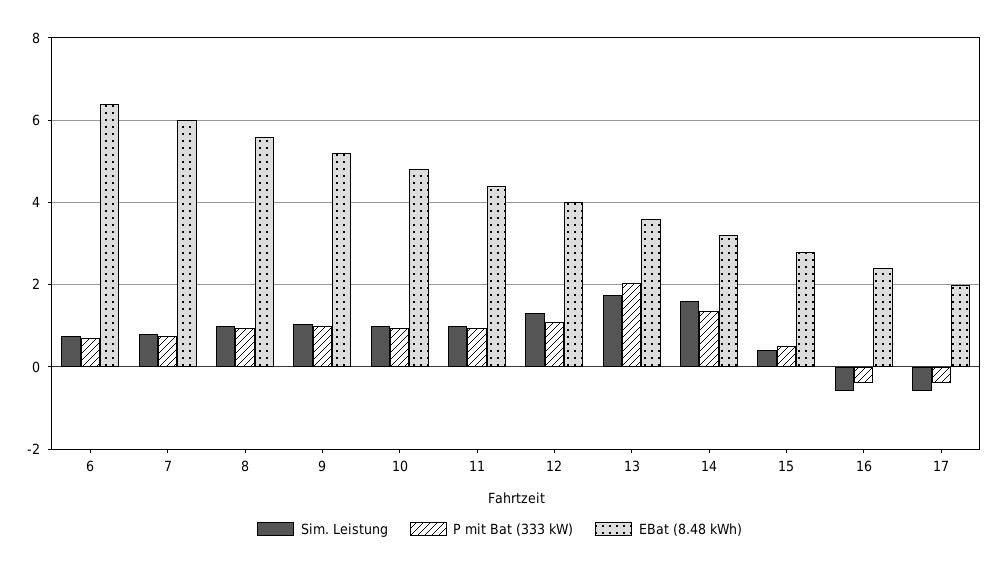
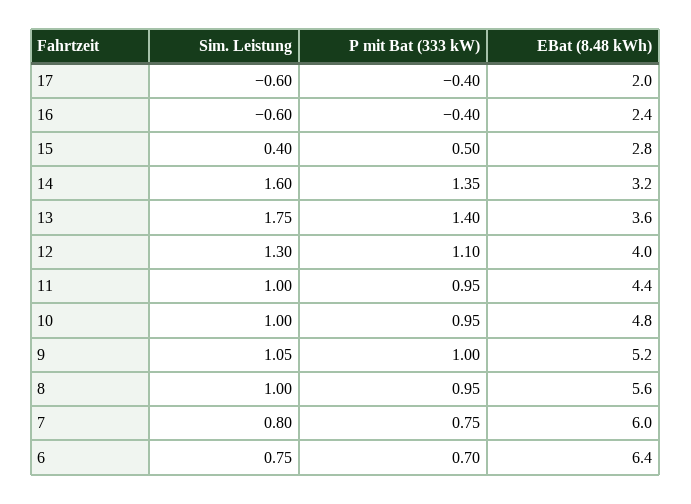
  {
    "Sim. Leistung": {
      "6": 0.75,
      "7": 0.8,
      "8": 1,
      "9": 1.05,
      "10": 1,
      "11": 1,
      "12": 1.3,
      "13": 1.75,
      "14": 1.6,
      "15": 0.4,
      "16": -0.6,
      "17": -0.6
    },
    "P mit Bat (333 kW)": {
      "6": 0.7,
      "7": 0.75,
      "8": 0.95,
      "9": 1,
      "10": 0.95,
      "11": 0.95,
      "12": 1.1,
-     "13": 2,
+     "13": 1.4,
      "14": 1.35,
      "15": 0.5,
      "16": -0.4,
      "17": -0.4
    },
    "EBat (8.48 kWh)": {
      "6": 6.4,
      "7": 6,
      "8": 5.6,
      "9": 5.2,
      "10": 4.8,
      "11": 4.4,
      "12": 4,
      "13": 3.6,
      "14": 3.2,
      "15": 2.8,
      "16": 2.4,
      "17": 2
    }
  }

